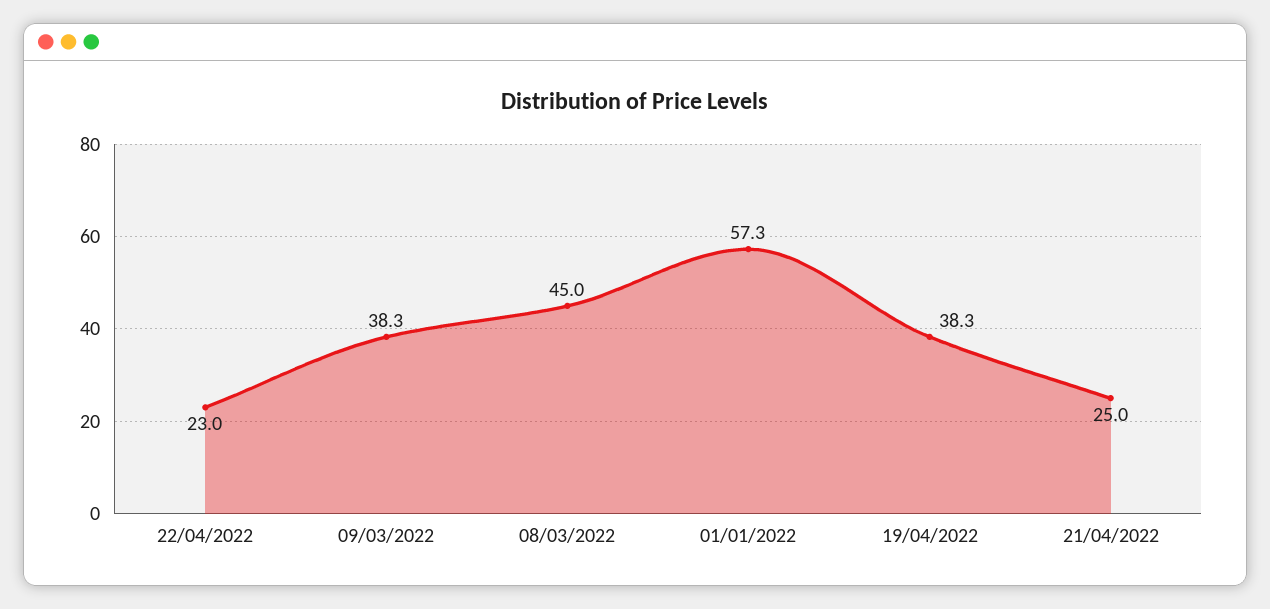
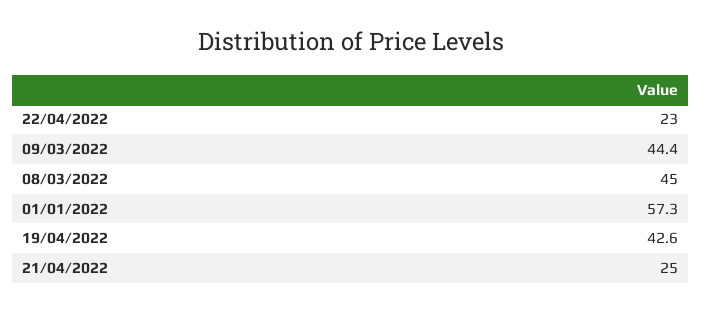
  {
    "22/04/2022": 23,
-   "09/03/2022": 38.3,
+   "09/03/2022": 44.4,
    "08/03/2022": 45,
    "01/01/2022": 57.3,
-   "19/04/2022": 38.3,
+   "19/04/2022": 42.6,
    "21/04/2022": 25
  }

